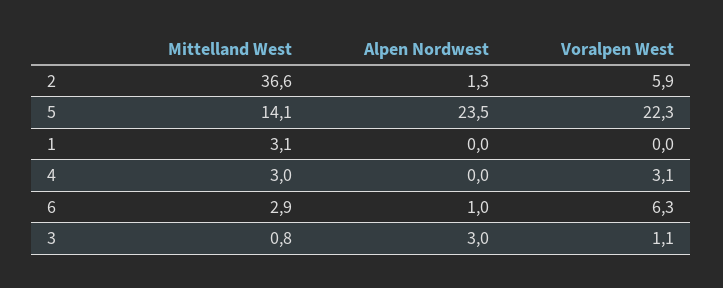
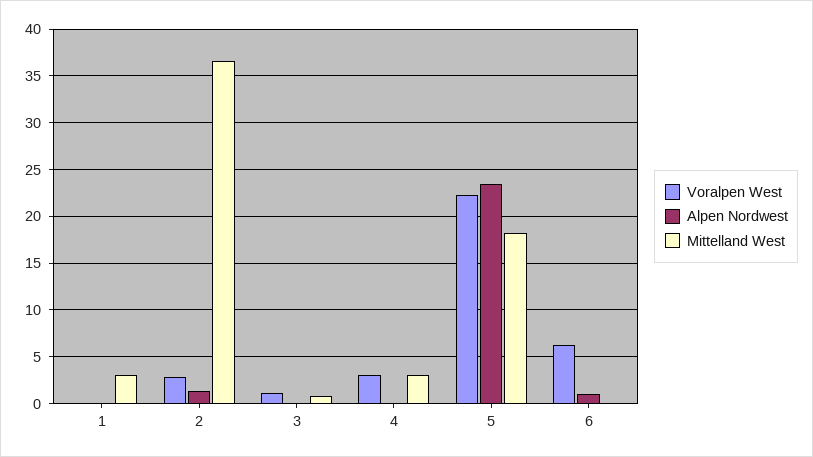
  {
    "Mittelland West": {
      "2": 36.6,
-     "5": 14.1,
+     "5": 18,
      "1": 3.1,
      "4": 3,
-     "6": 2.9,
+     "6": 0,
      "3": 0.8
    },
    "Alpen Nordwest": {
      "2": 1.3,
      "5": 23.5,
      "1": 0,
      "4": 0,
      "6": 1,
-     "3": 3
+     "3": 0
    },
    "Voralpen West": {
-     "2": 5.9,
+     "2": 3,
      "5": 22.3,
      "1": 0,
      "4": 3.1,
      "6": 6.3,
      "3": 1.1
    }
  }

